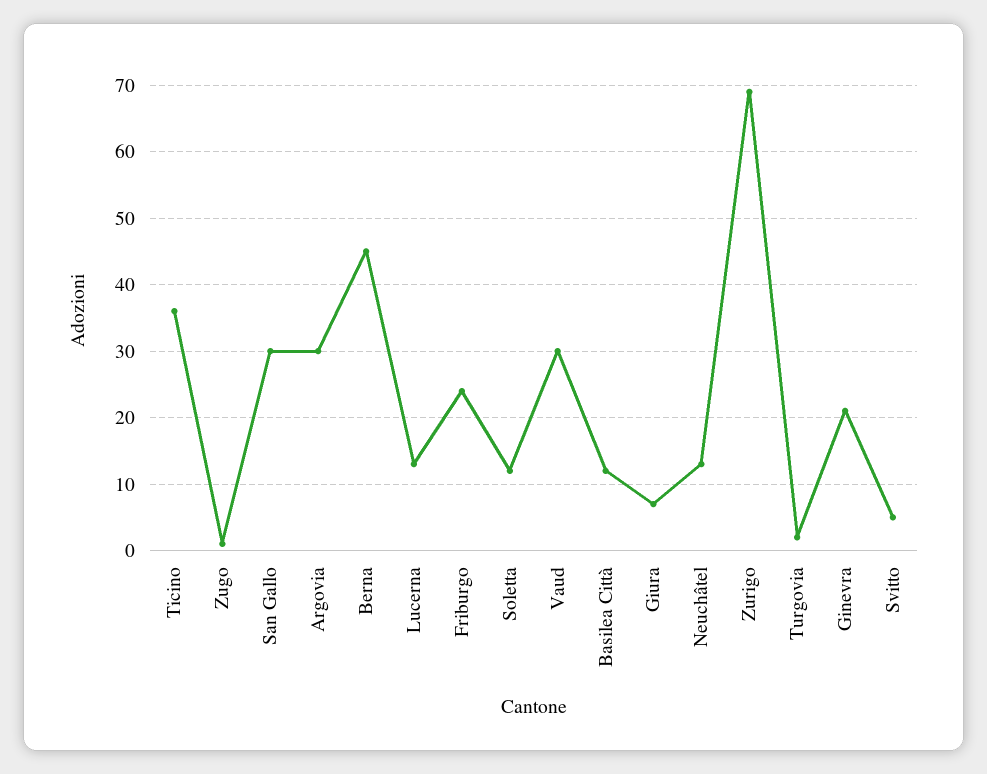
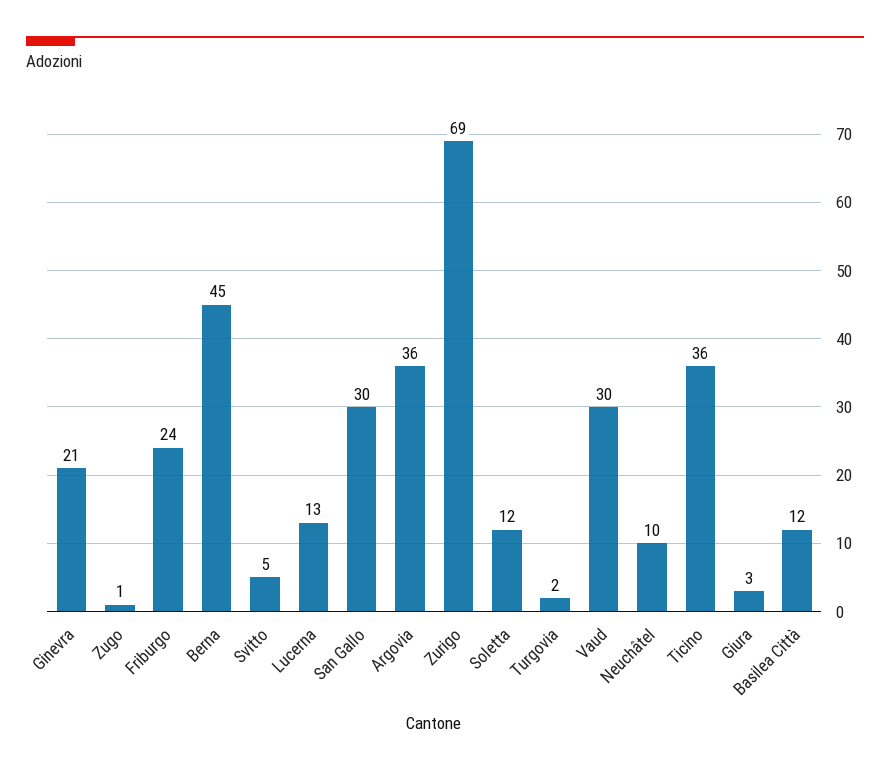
  {
    "Ticino": 36,
    "Zugo": 1,
    "San Gallo": 30,
-   "Argovia": 30,
+   "Argovia": 36,
    "Berna": 45,
    "Lucerna": 13,
    "Friburgo": 24,
    "Soletta": 12,
    "Vaud": 30,
    "Basilea Città": 12,
-   "Giura": 7,
+   "Giura": 3,
-   "Neuchâtel": 13,
+   "Neuchâtel": 10,
    "Zurigo": 69,
    "Turgovia": 2,
    "Ginevra": 21,
    "Svitto": 5
  }

